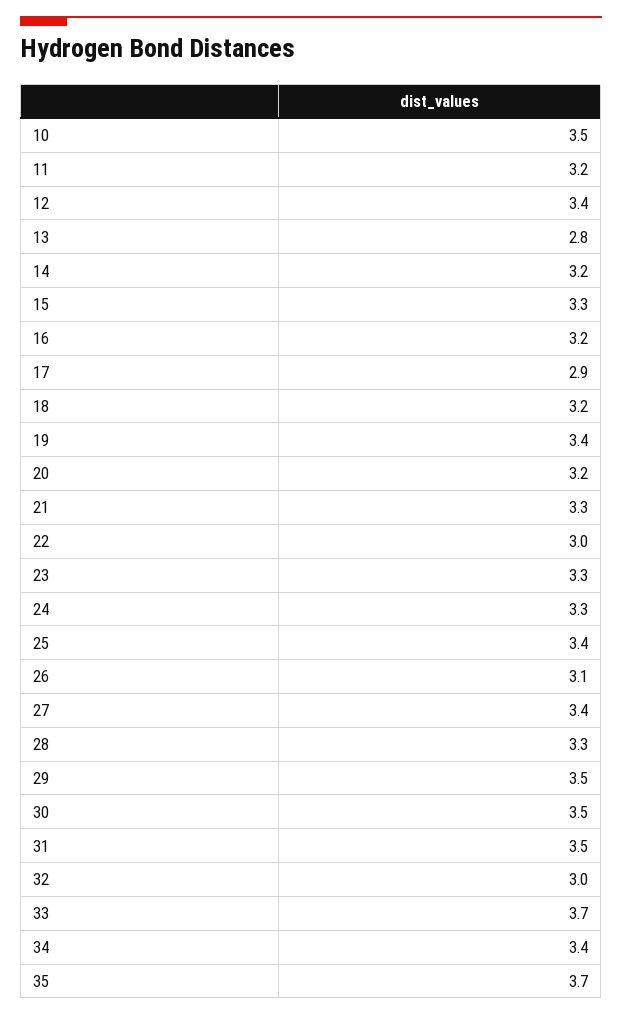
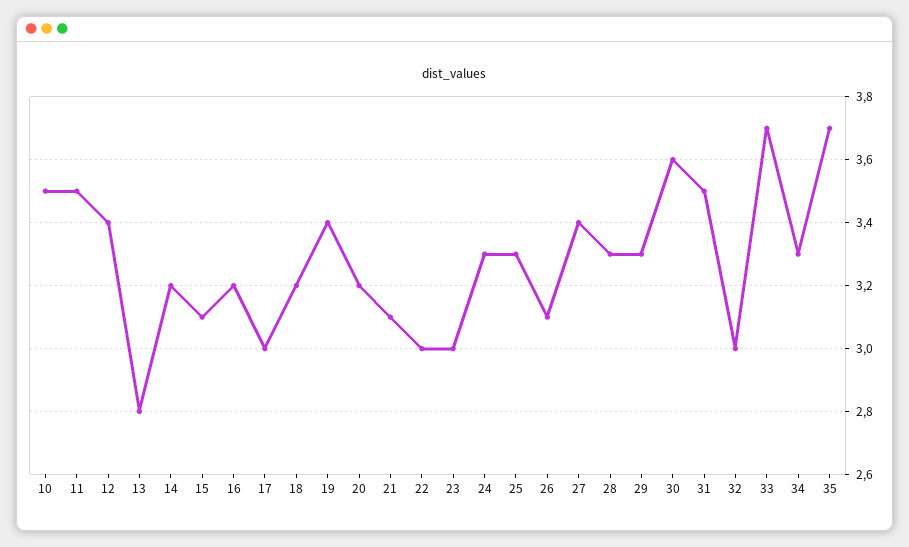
  {
    "10": 3.5,
-   "11": 3.2,
+   "11": 3.5,
    "12": 3.4,
    "13": 2.8,
    "14": 3.2,
-   "15": 3.3,
+   "15": 3.1,
    "16": 3.2,
-   "17": 2.9,
+   "17": 3,
    "18": 3.2,
    "19": 3.4,
    "20": 3.2,
-   "21": 3.3,
+   "21": 3.1,
    "22": 3,
-   "23": 3.3,
+   "23": 3,
    "24": 3.3,
-   "25": 3.4,
+   "25": 3.3,
    "26": 3.1,
    "27": 3.4,
    "28": 3.3,
-   "29": 3.5,
+   "29": 3.3,
-   "30": 3.5,
+   "30": 3.6,
    "31": 3.5,
    "32": 3,
    "33": 3.7,
-   "34": 3.4,
+   "34": 3.3,
    "35": 3.7
  }

